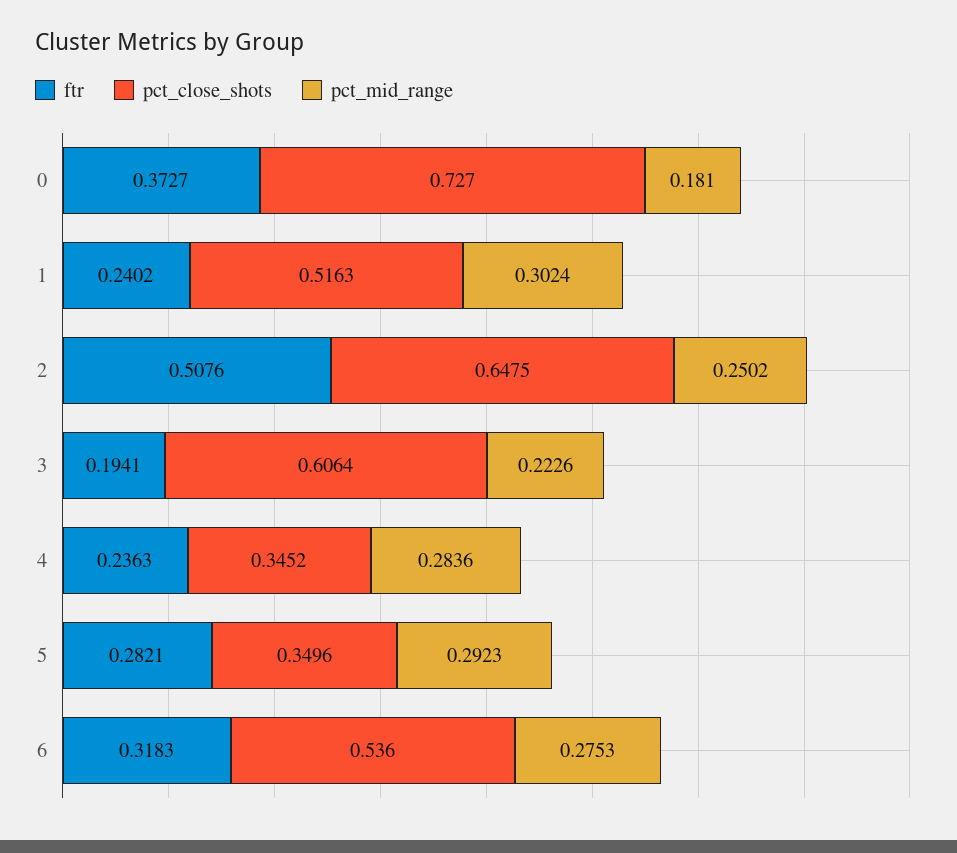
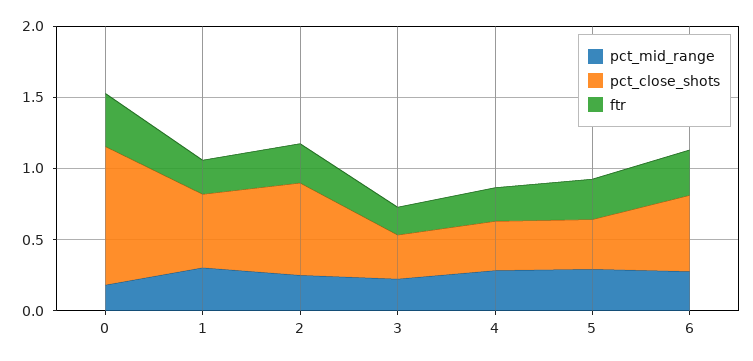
  {
    "ftr": {
      "0": 0.3727,
      "1": 0.2402,
-     "2": 0.5076,
+     "2": 0.3,
      "3": 0.1941,
      "4": 0.2363,
      "5": 0.2821,
      "6": 0.3183
    },
    "pct_close_shots": {
-     "0": 0.727,
+     "0": 1,
      "1": 0.5163,
      "2": 0.6475,
-     "3": 0.6064,
+     "3": 0.3,
      "4": 0.3452,
      "5": 0.3496,
      "6": 0.536
    },
    "pct_mid_range": {
      "0": 0.181,
      "1": 0.3024,
      "2": 0.2502,
      "3": 0.2226,
      "4": 0.2836,
      "5": 0.2923,
      "6": 0.2753
    }
  }

